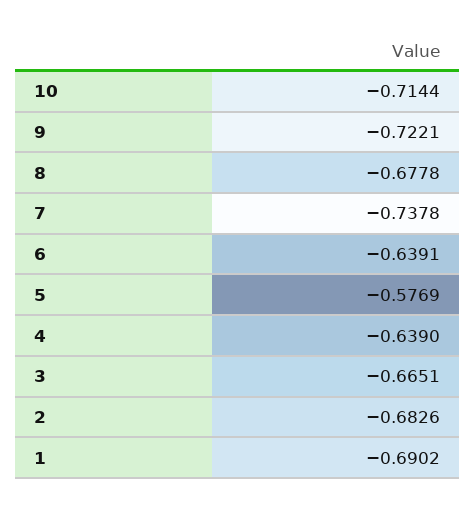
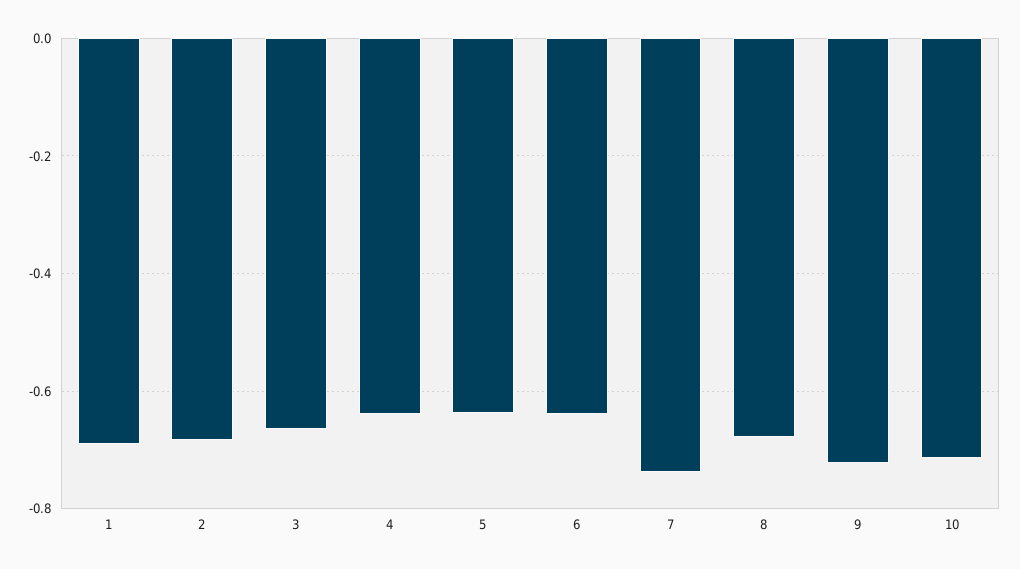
  {
    "10": -0.7144,
    "9": -0.7221,
    "8": -0.6778,
    "7": -0.7378,
    "6": -0.6391,
-   "5": -0.5769,
+   "5": -0.64,
    "4": -0.639,
    "3": -0.6651,
    "2": -0.6826,
    "1": -0.6902
  }

